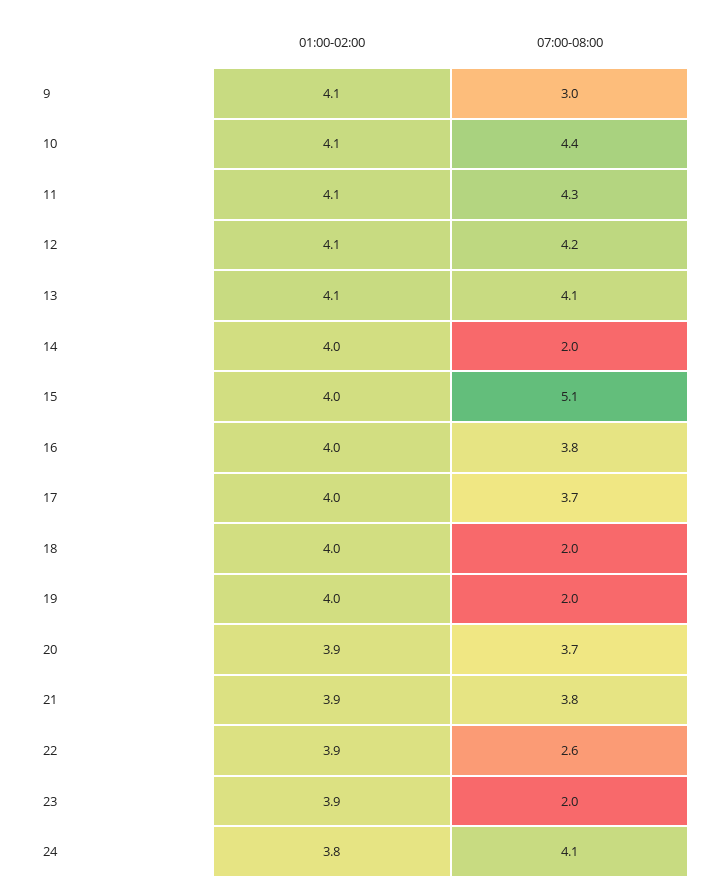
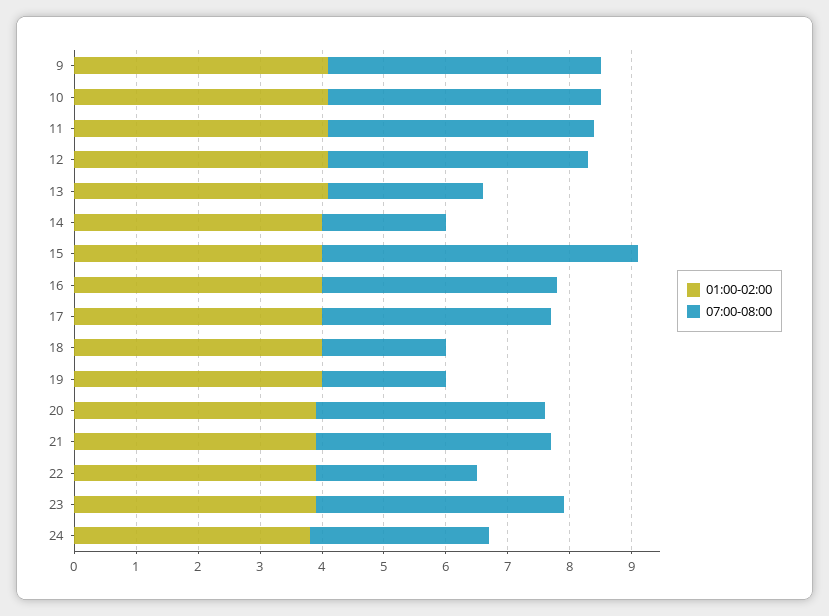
  {
    "01:00-02:00": {
      "9": 4.1,
      "10": 4.1,
      "11": 4.1,
      "12": 4.1,
      "13": 4.1,
      "14": 4,
      "15": 4,
      "16": 4,
      "17": 4,
      "18": 4,
      "19": 4,
      "20": 3.9,
      "21": 3.9,
      "22": 3.9,
      "23": 3.9,
      "24": 3.8
    },
    "07:00-08:00": {
-     "9": 3,
+     "9": 4.5,
      "10": 4.4,
      "11": 4.3,
      "12": 4.2,
-     "13": 4.1,
+     "13": 2.5,
      "14": 2,
      "15": 5.1,
      "16": 3.8,
      "17": 3.7,
      "18": 2,
      "19": 2,
      "20": 3.7,
      "21": 3.8,
      "22": 2.6,
-     "23": 2,
+     "23": 4,
-     "24": 4.1
+     "24": 3
    }
  }

